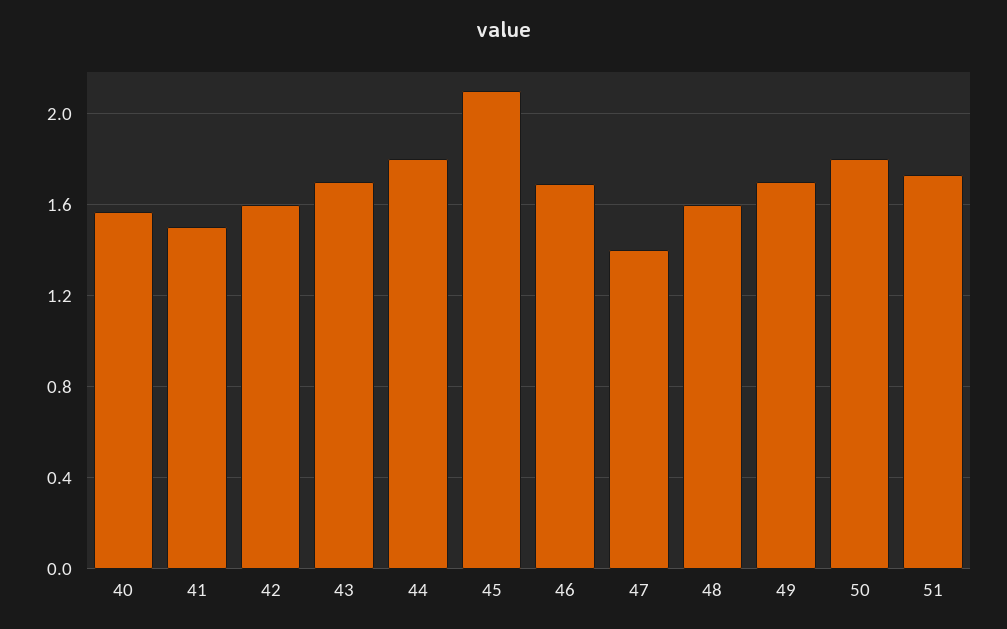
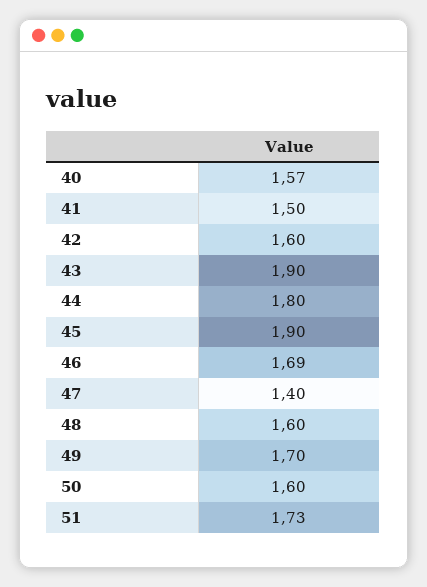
  {
    "40": 1.57,
    "41": 1.5,
    "42": 1.6,
-   "43": 1.7,
+   "43": 1.9,
    "44": 1.8,
-   "45": 2.1,
+   "45": 1.9,
    "46": 1.69,
    "47": 1.4,
    "48": 1.6,
    "49": 1.7,
-   "50": 1.8,
+   "50": 1.6,
    "51": 1.73
  }

